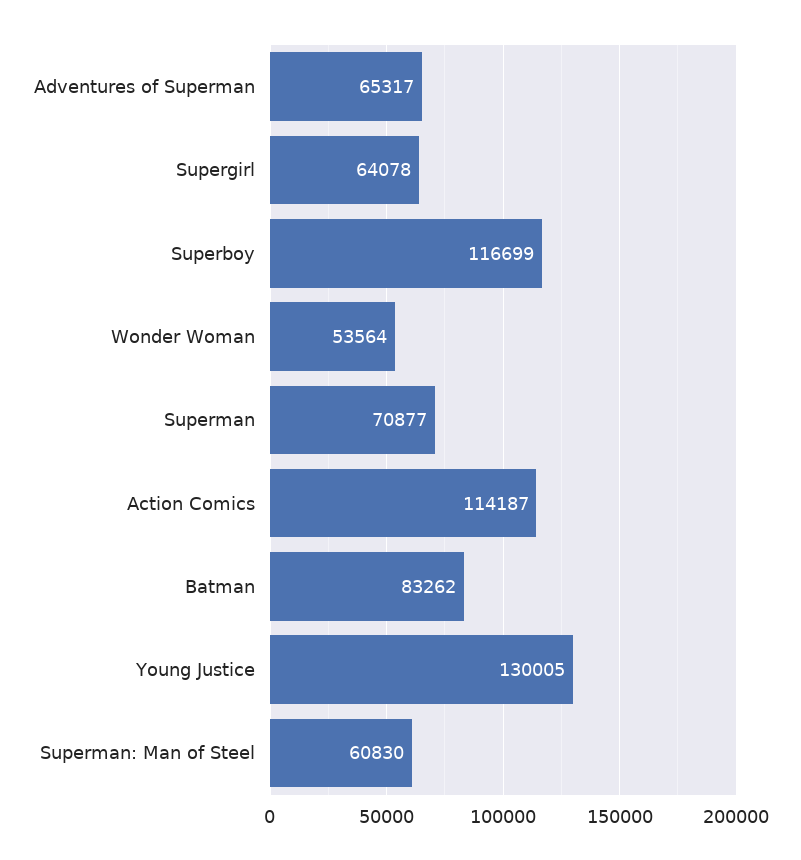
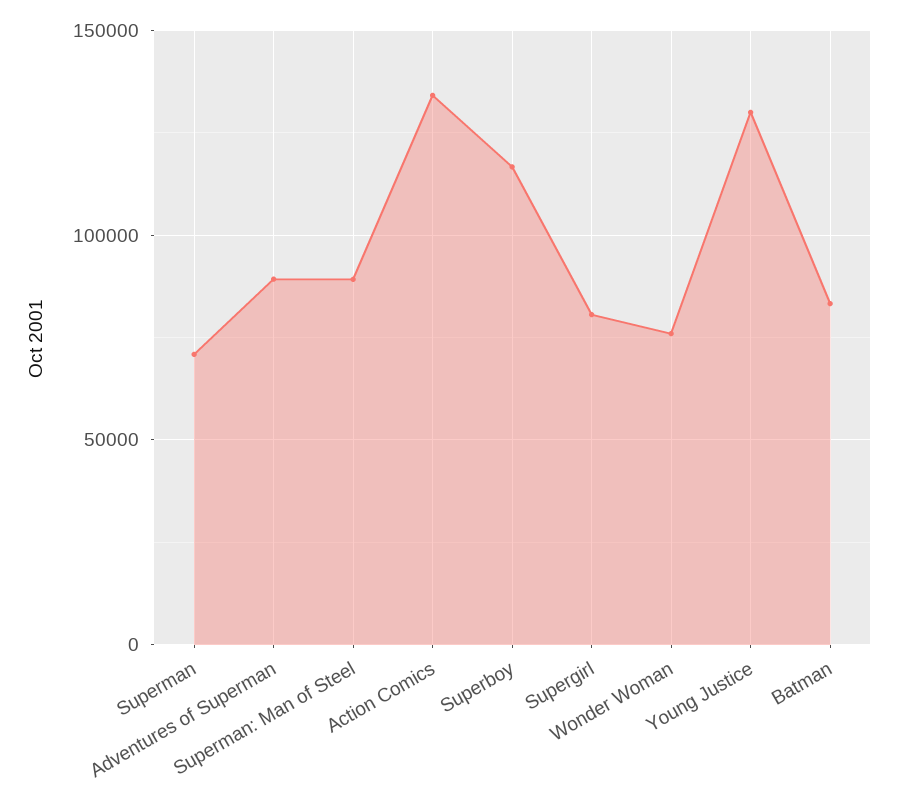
  {
-   "Adventures of Superman": 65317,
+   "Adventures of Superman": 90000,
-   "Supergirl": 64078,
+   "Supergirl": 80000,
    "Superboy": 116699,
-   "Wonder Woman": 53564,
+   "Wonder Woman": 75000,
    "Superman": 70877,
-   "Action Comics": 114187,
+   "Action Comics": 135000,
    "Batman": 83262,
    "Young Justice": 130005,
-   "Superman: Man of Steel": 60830
+   "Superman: Man of Steel": 90000
  }

